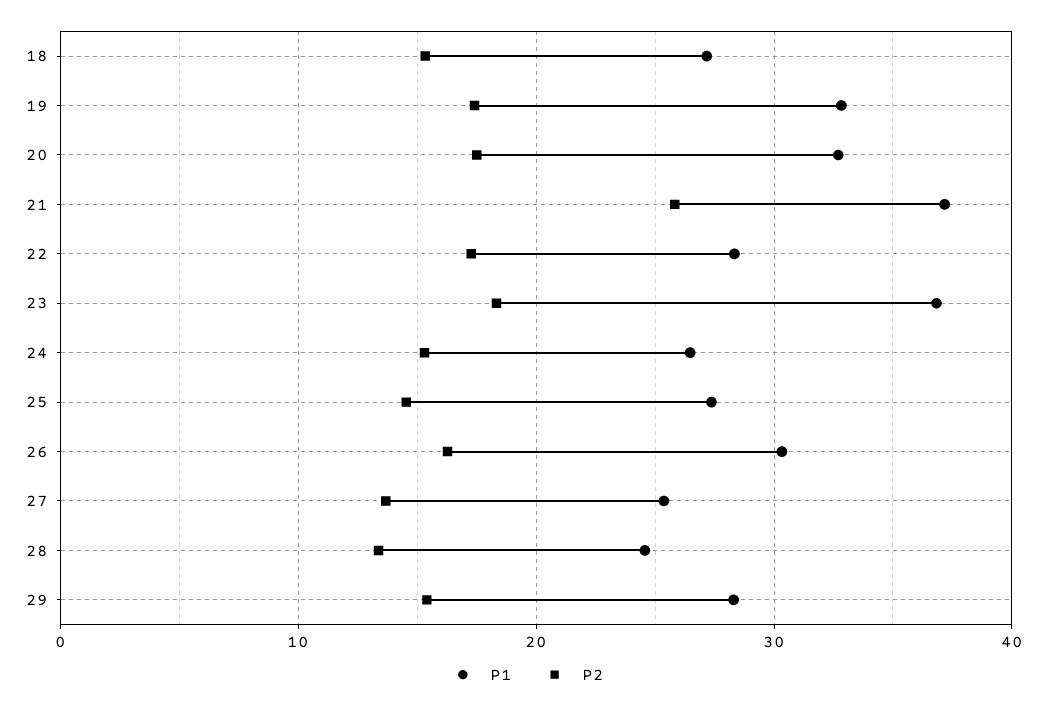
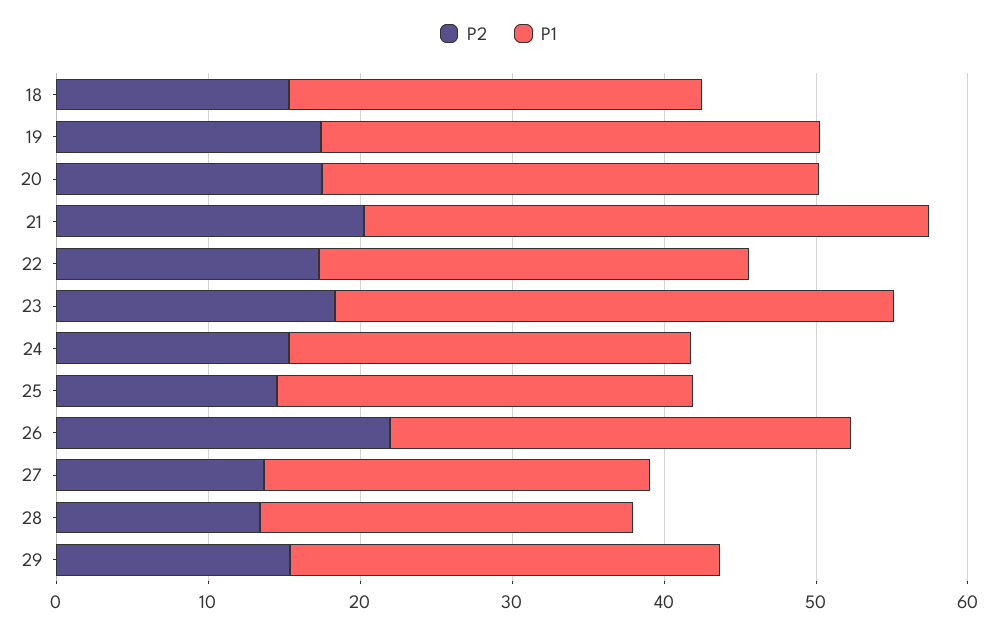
  {
    "P1": {
      "18": 27,
      "19": 33,
      "20": 33,
      "21": 37,
      "22": 28,
      "23": 37,
      "24": 26,
      "25": 27,
      "26": 30,
      "27": 25,
      "28": 25,
      "29": 28
    },
    "P2": {
      "18": 15,
      "19": 17,
      "20": 18,
-     "21": 26,
+     "21": 20,
      "22": 17,
      "23": 18,
      "24": 15,
      "25": 15,
-     "26": 16,
+     "26": 22,
      "27": 14,
      "28": 13,
      "29": 15
    }
  }

